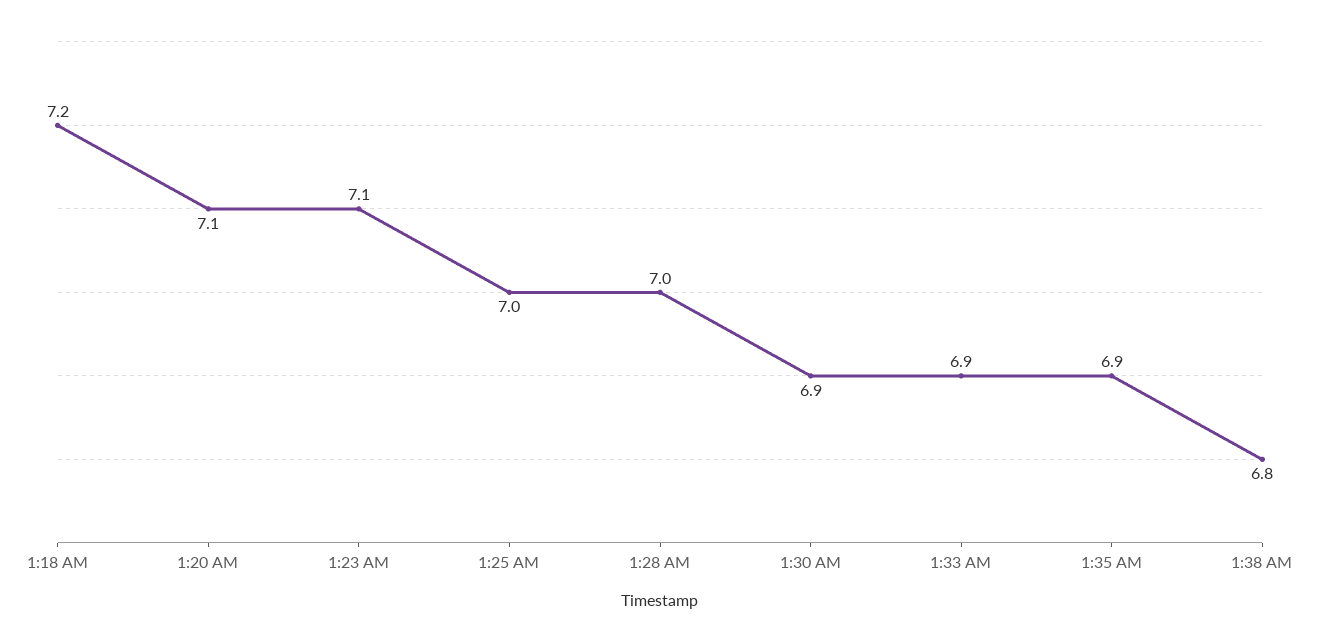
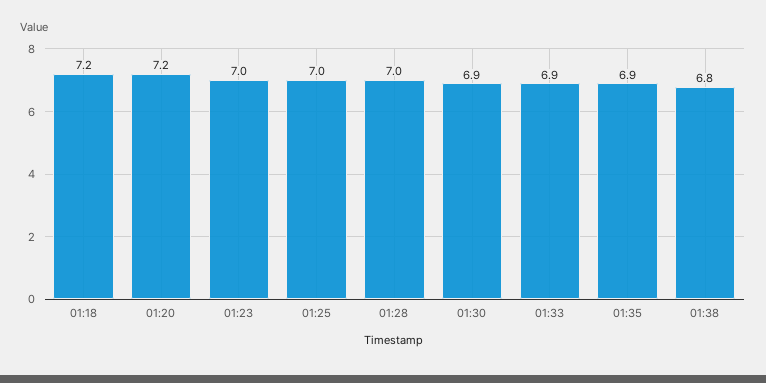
  {
    "1:18 AM": 7.2,
-   "1:20 AM": 7.1,
+   "1:20 AM": 7.2,
-   "1:23 AM": 7.1,
+   "1:23 AM": 7,
    "1:25 AM": 7,
    "1:28 AM": 7,
    "1:30 AM": 6.9,
    "1:33 AM": 6.9,
    "1:35 AM": 6.9,
    "1:38 AM": 6.8
  }

